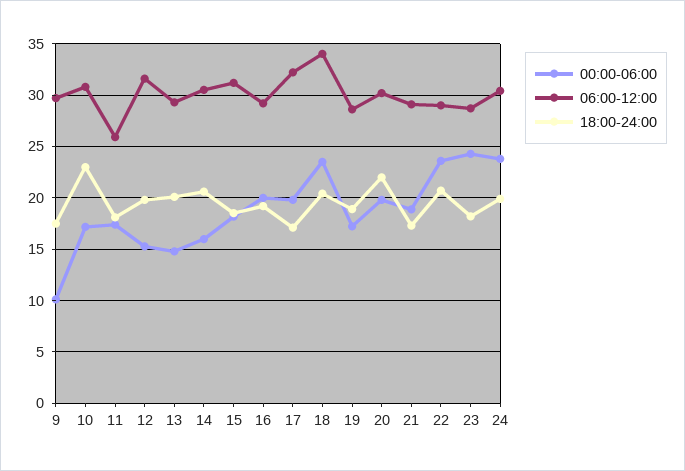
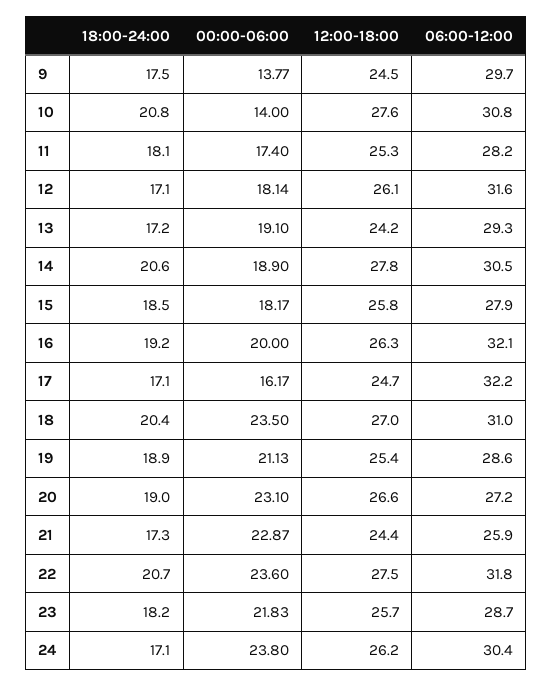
  {
    "00:00-06:00": {
-     "9": 10,
+     "9": 13.77,
-     "10": 17,
+     "10": 14,
      "11": 17.4,
-     "12": 15,
+     "12": 18.14,
-     "13": 15,
+     "13": 19.1,
-     "14": 16,
+     "14": 18.9,
      "15": 18.17,
      "16": 20,
-     "17": 20,
+     "17": 16.17,
      "18": 23.5,
-     "19": 17,
+     "19": 21.13,
-     "20": 20,
+     "20": 23.1,
-     "21": 19,
+     "21": 22.87,
      "22": 23.6,
-     "23": 24,
+     "23": 21.83,
      "24": 23.8
    },
    "06:00-12:00": {
      "9": 29.7,
      "10": 30.8,
-     "11": 26,
+     "11": 28.2,
      "12": 31.6,
      "13": 29.3,
      "14": 30.5,
-     "15": 31,
+     "15": 27.9,
-     "16": 29,
+     "16": 32.1,
      "17": 32.2,
-     "18": 34,
+     "18": 31,
      "19": 28.6,
-     "20": 30,
+     "20": 27.2,
-     "21": 29,
+     "21": 25.9,
-     "22": 29,
+     "22": 31.8,
      "23": 28.7,
      "24": 30.4
    },
    "18:00-24:00": {
      "9": 17.5,
-     "10": 23,
+     "10": 20.8,
      "11": 18.1,
-     "12": 20,
+     "12": 17.1,
-     "13": 20,
+     "13": 17.2,
      "14": 20.6,
      "15": 18.5,
      "16": 19.2,
      "17": 17.1,
      "18": 20.4,
      "19": 18.9,
-     "20": 22,
+     "20": 19,
      "21": 17.3,
      "22": 20.7,
      "23": 18.2,
-     "24": 20
+     "24": 17.1
-   }
+   },
+   "12:00-18:00": {
+     "9": 24.5,
+     "10": 27.6,
+     "11": 25.3,
+     "12": 26.1,
+     "13": 24.2,
+     "14": 27.8,
+     "15": 25.8,
+     "16": 26.3,
+     "17": 24.7,
+     "18": 27,
+     "19": 25.4,
+     "20": 26.6,
+     "21": 24.4,
+     "22": 27.5,
+     "23": 25.7,
+     "24": 26.2
+   }
  }

